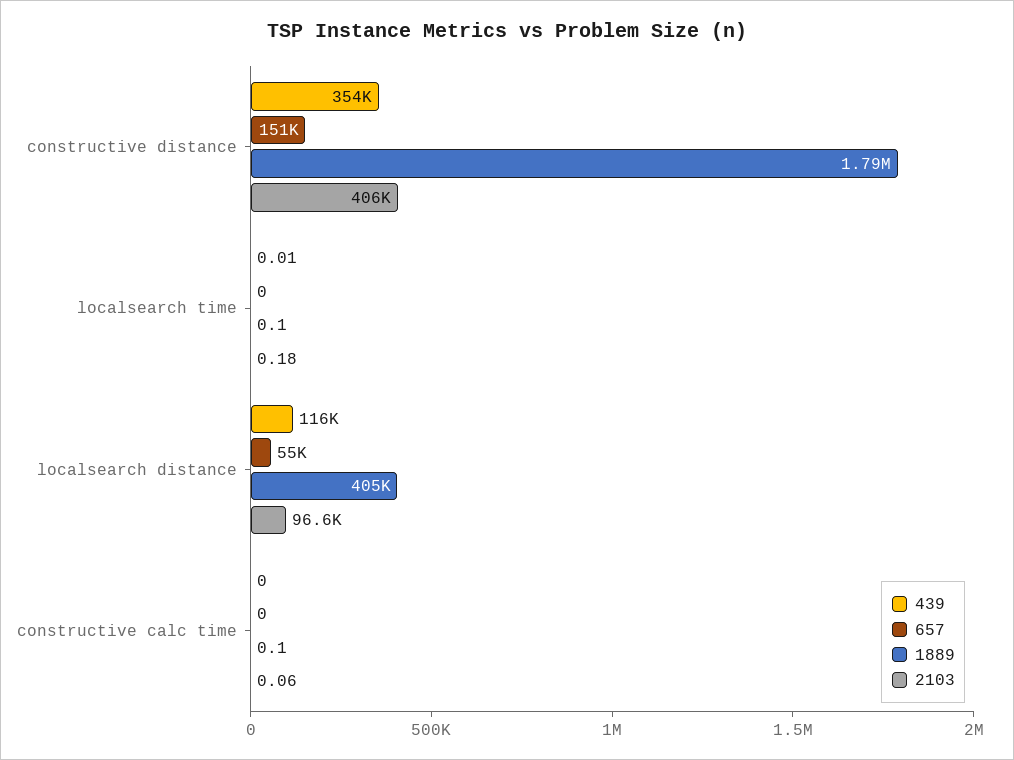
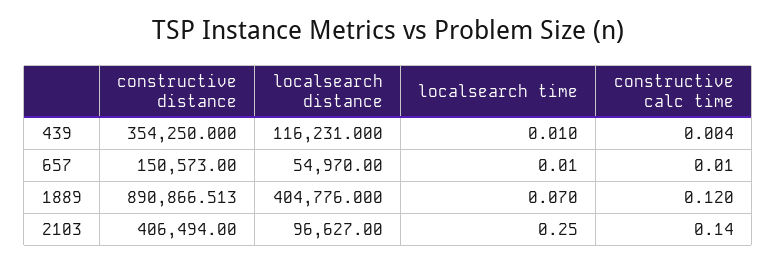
  {
    "439": {
      "constructive distance": 354250,
      "localsearch time": 0.01,
      "localsearch distance": 116231,
      "constructive calc time": 0.004
    },
    "657": {
      "constructive distance": 150573,
      "localsearch time": 0.01,
      "localsearch distance": 54970,
      "constructive calc time": 0.01
    },
    "1889": {
-     "constructive distance": 1790000,
+     "constructive distance": 890866.513,
      "localsearch time": 0.07,
      "localsearch distance": 404776,
      "constructive calc time": 0.12
    },
    "2103": {
      "constructive distance": 406494,
-     "localsearch time": 0.18,
+     "localsearch time": 0.25,
      "localsearch distance": 96627,
-     "constructive calc time": 0.06
+     "constructive calc time": 0.14
    }
  }

